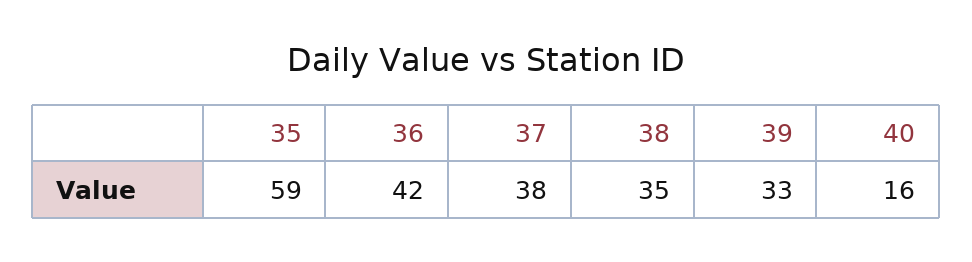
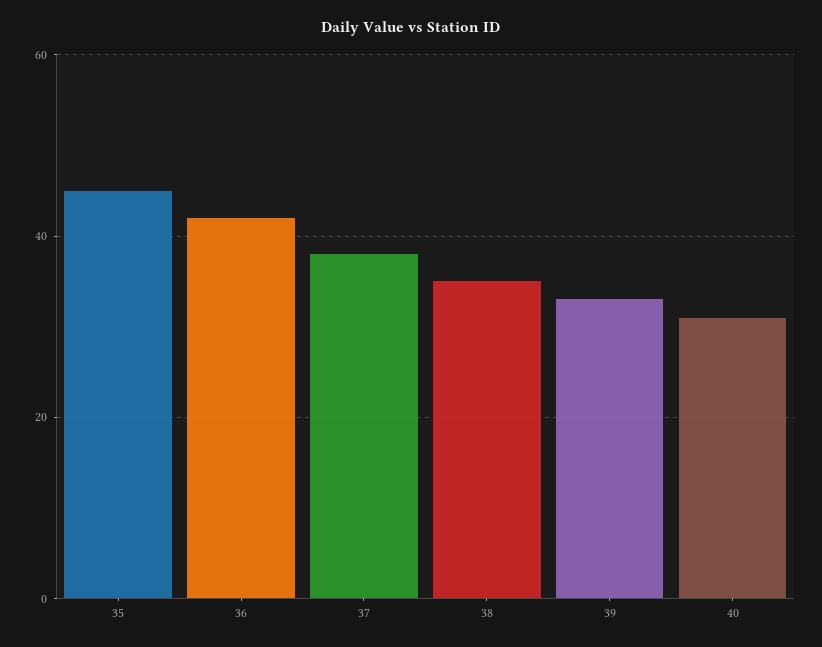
  {
-   "35": 59,
+   "35": 45,
    "36": 42,
    "37": 38,
    "38": 35,
    "39": 33,
-   "40": 16
+   "40": 30
  }

